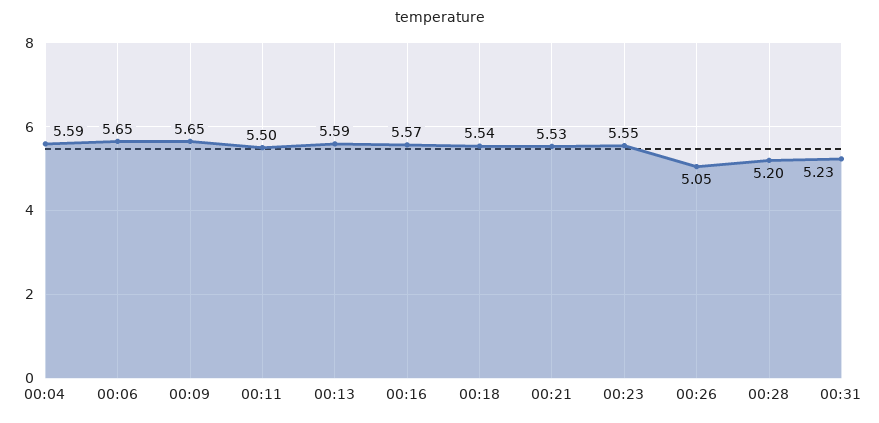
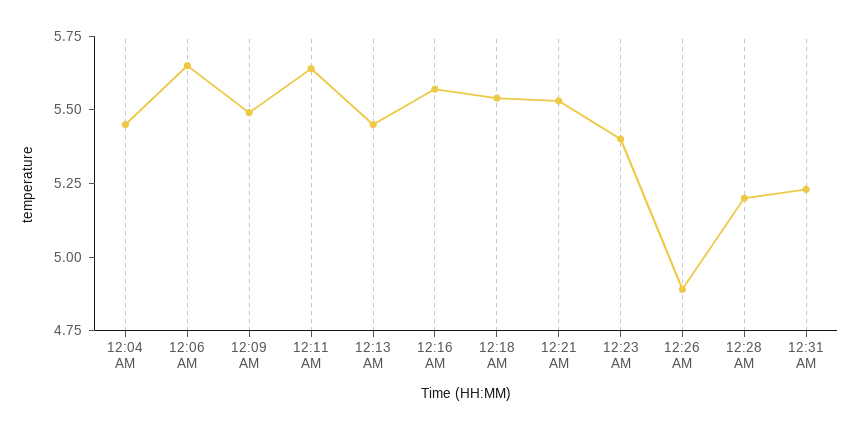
  {
-   "00:04": 5.59,
+   "00:04": 5.45,
    "00:06": 5.65,
-   "00:09": 5.65,
+   "00:09": 5.5,
-   "00:11": 5.5,
+   "00:11": 5.65,
-   "00:13": 5.59,
+   "00:13": 5.45,
    "00:16": 5.57,
    "00:18": 5.54,
    "00:21": 5.53,
-   "00:23": 5.55,
+   "00:23": 5.4,
-   "00:26": 5.05,
+   "00:26": 4.9,
    "00:28": 5.2,
    "00:31": 5.23
  }

